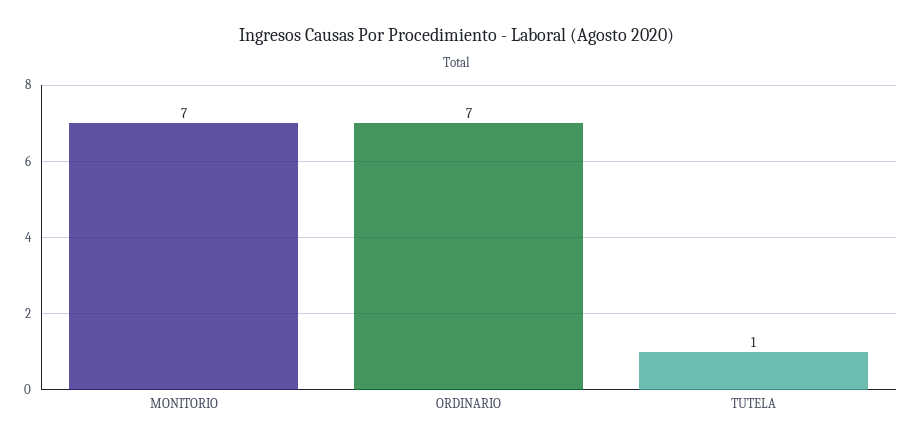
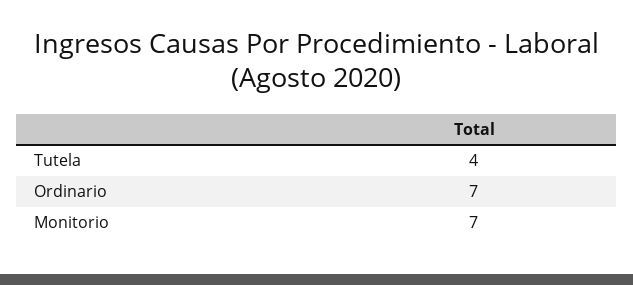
  {
    "MONITORIO": 7,
    "ORDINARIO": 7,
-   "TUTELA": 1
+   "TUTELA": 4
  }

